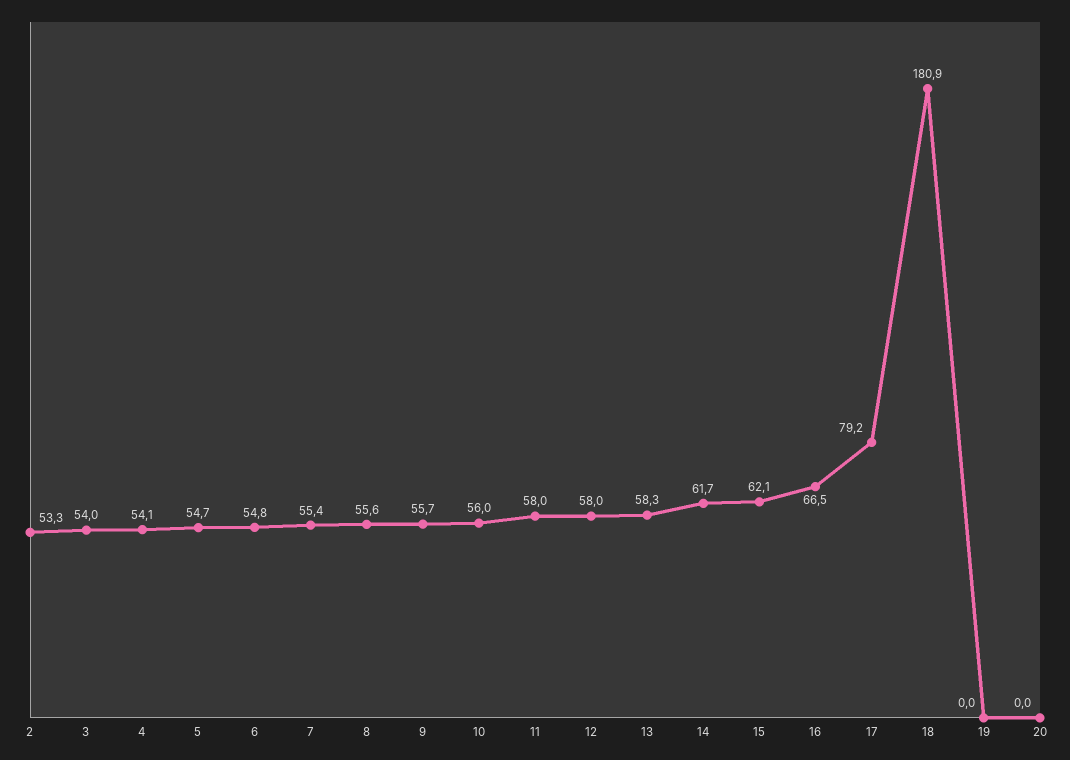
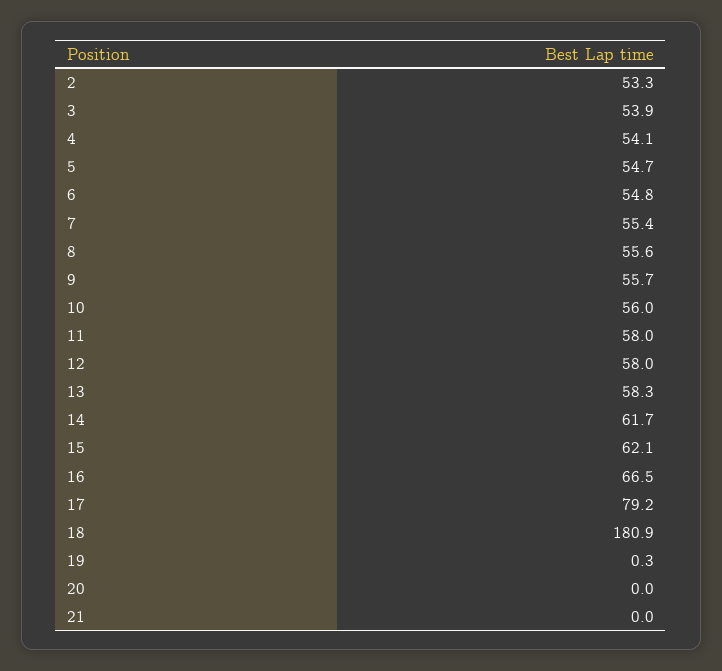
  {
    "2": 53.3,
-   "3": 54,
+   "3": 53.9,
    "4": 54.1,
    "5": 54.7,
    "6": 54.8,
    "7": 55.4,
    "8": 55.6,
    "9": 55.7,
    "10": 56,
    "11": 58,
    "12": 58,
    "13": 58.3,
    "14": 61.7,
    "15": 62.1,
    "16": 66.5,
    "17": 79.2,
    "18": 180.9,
-   "19": 0,
+   "19": 0.3,
-   "20": 0
+   "20": 0,
+   "21": 0
  }

